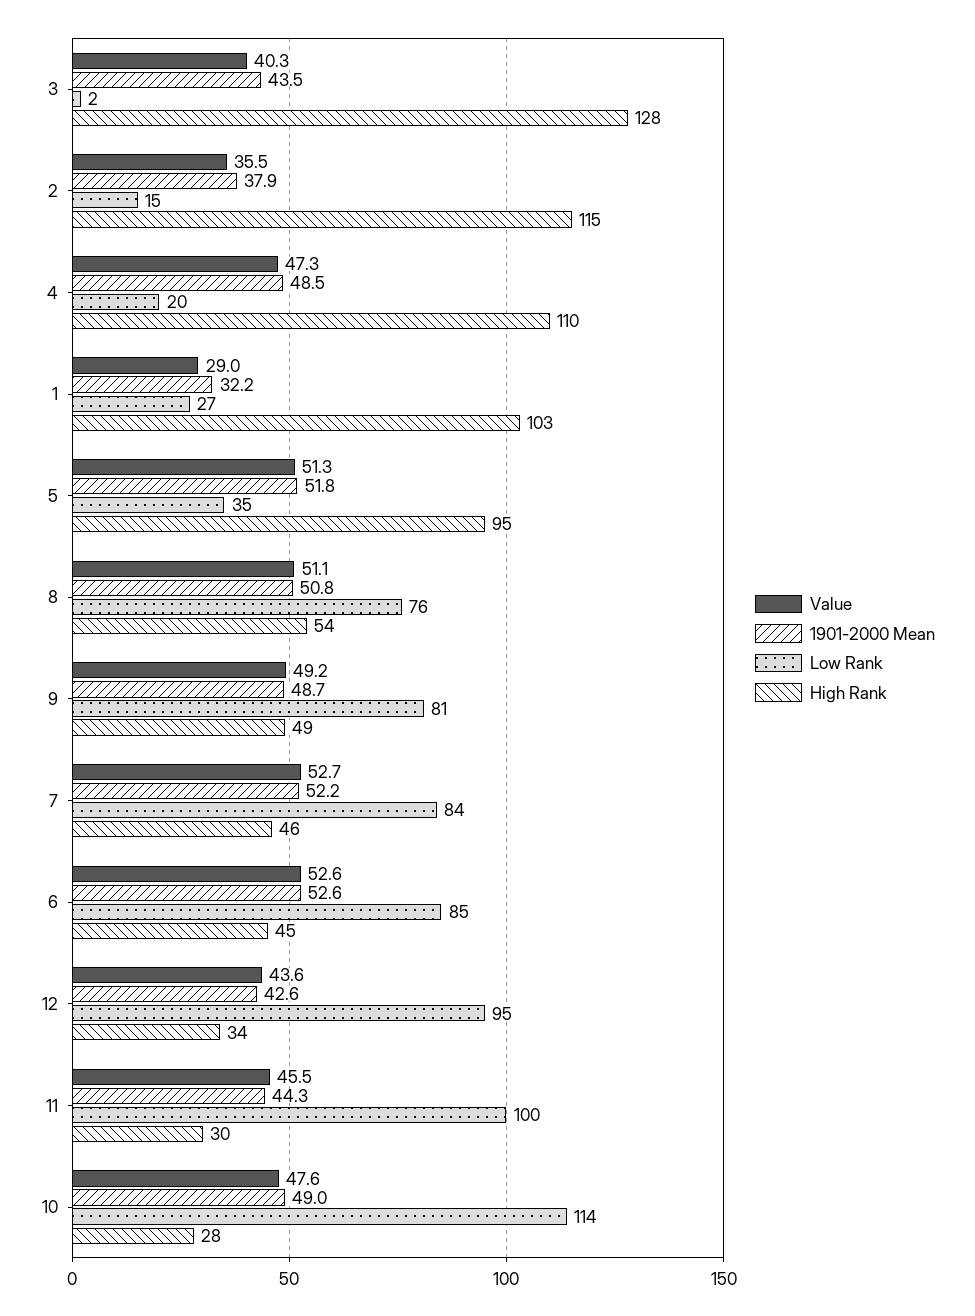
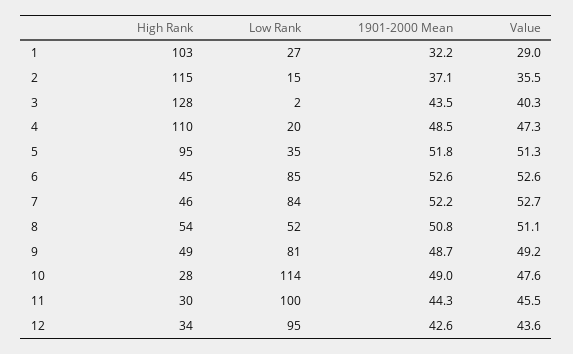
  {
    "Value": {
      "3": 40.3,
      "2": 35.5,
      "4": 47.3,
      "1": 29,
      "5": 51.3,
      "8": 51.1,
      "9": 49.2,
      "7": 52.7,
      "6": 52.6,
      "12": 43.6,
      "11": 45.5,
      "10": 47.6
    },
    "1901-2000 Mean": {
      "3": 43.5,
-     "2": 37.9,
+     "2": 37.1,
      "4": 48.5,
      "1": 32.2,
      "5": 51.8,
      "8": 50.8,
      "9": 48.7,
      "7": 52.2,
      "6": 52.6,
      "12": 42.6,
      "11": 44.3,
      "10": 49
    },
    "Low Rank": {
      "3": 2,
      "2": 15,
      "4": 20,
      "1": 27,
      "5": 35,
-     "8": 76,
+     "8": 52,
      "9": 81,
      "7": 84,
      "6": 85,
      "12": 95,
      "11": 100,
      "10": 114
    },
    "High Rank": {
      "3": 128,
      "2": 115,
      "4": 110,
      "1": 103,
      "5": 95,
      "8": 54,
      "9": 49,
      "7": 46,
      "6": 45,
      "12": 34,
      "11": 30,
      "10": 28
    }
  }

